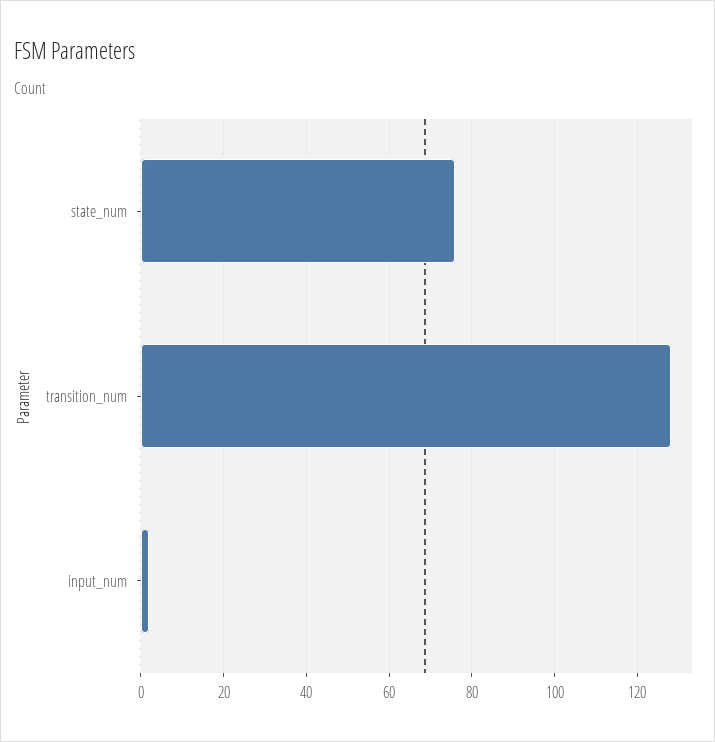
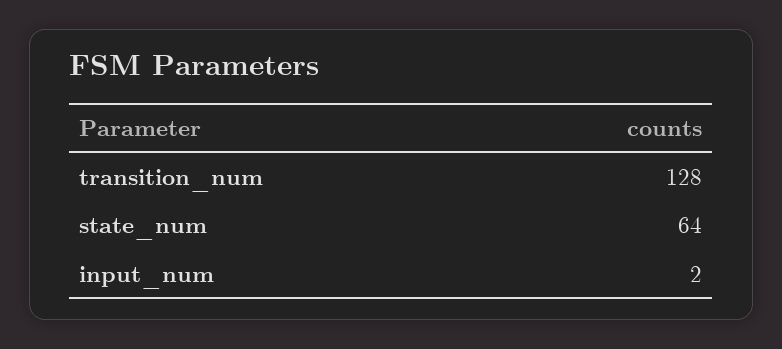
  {
-   "state_num": 75,
+   "state_num": 64,
    "transition_num": 128,
    "input_num": 2
  }

